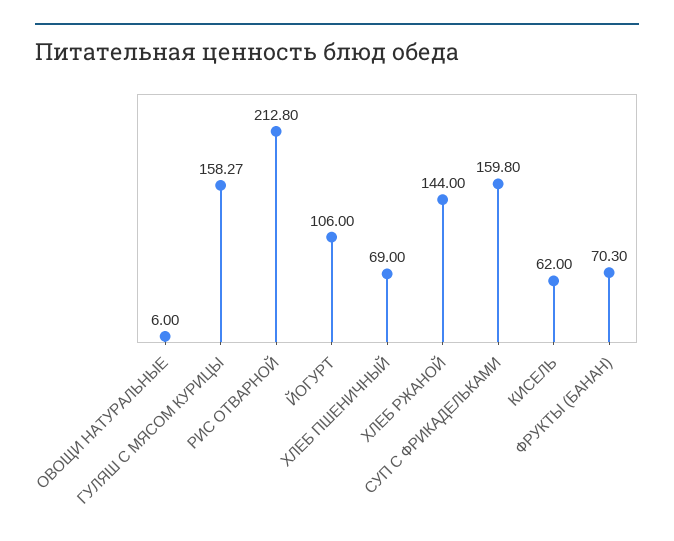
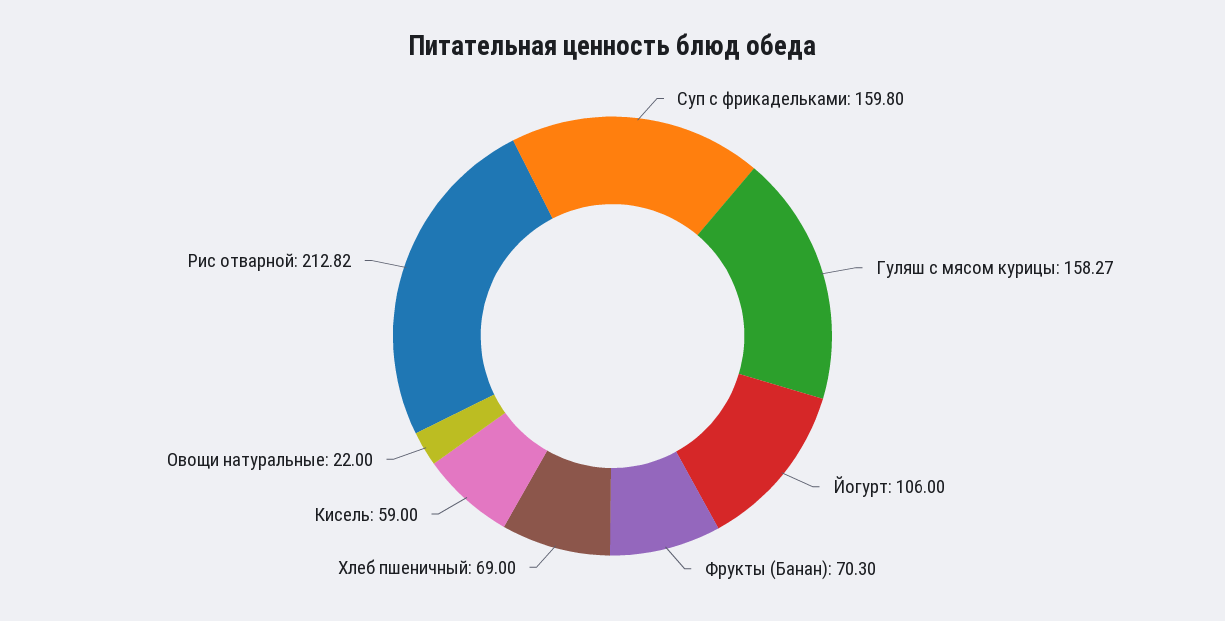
  {
-   "ОВОЩИ НАТУРАЛЬНЫЕ": 6,
+   "ОВОЩИ НАТУРАЛЬНЫЕ": 22,
    "ГУЛЯШ С МЯСОМ КУРИЦЫ": 158.27,
-   "РИС ОТВАРНОЙ": 212.8,
+   "РИС ОТВАРНОЙ": 212.82,
    "ЙОГУРТ": 106,
    "ХЛЕБ ПШЕНИЧНЫЙ": 69,
-   "ХЛЕБ РЖАНОЙ": 144,
    "СУП С ФРИКАДЕЛЬКАМИ": 159.8,
-   "КИСЕЛЬ": 62,
+   "КИСЕЛЬ": 59,
    "ФРУКТЫ (БАНАН)": 70.3
  }

